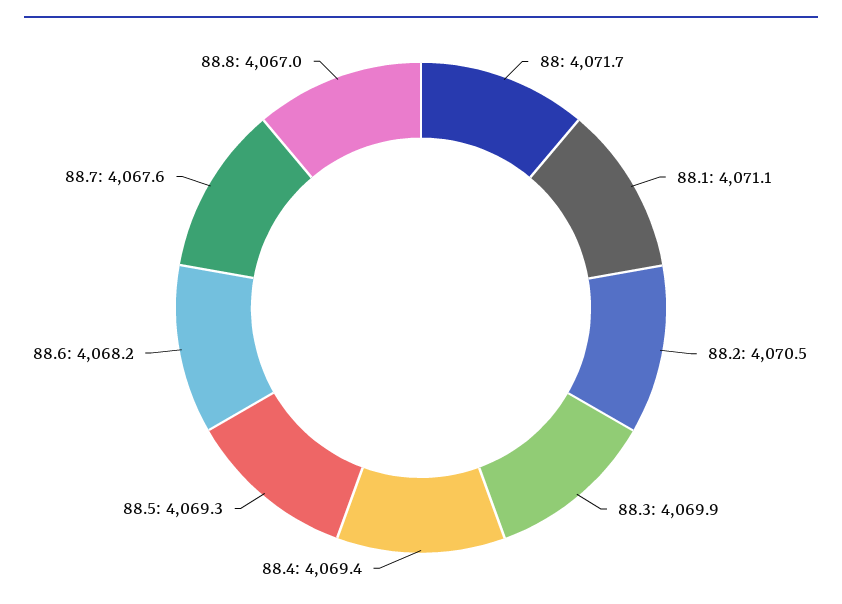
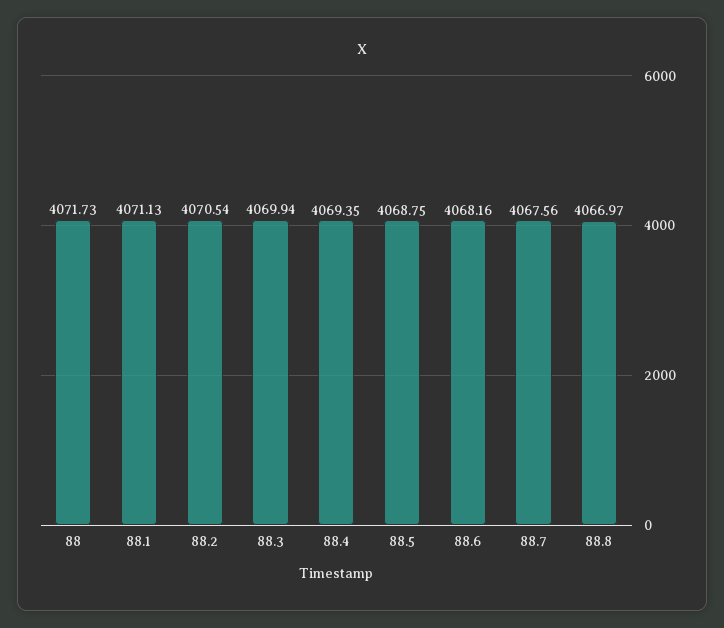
  {
    "88": 4071.73,
    "88.1": 4071.13,
    "88.2": 4070.54,
    "88.3": 4069.94,
    "88.4": 4069.35,
-   "88.5": 4069.3,
+   "88.5": 4068.75,
    "88.6": 4068.16,
    "88.7": 4067.56,
    "88.8": 4066.97
  }

